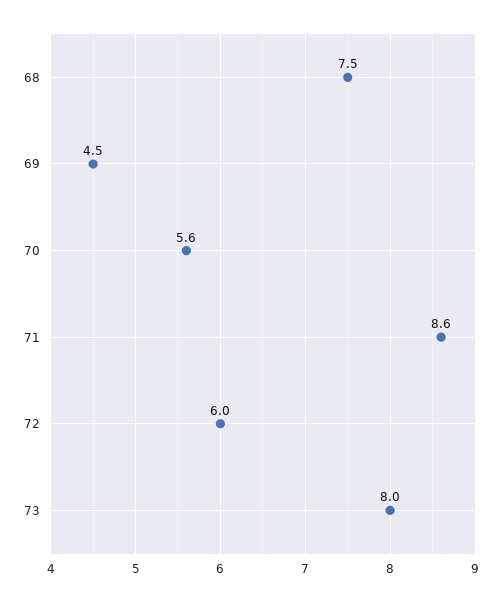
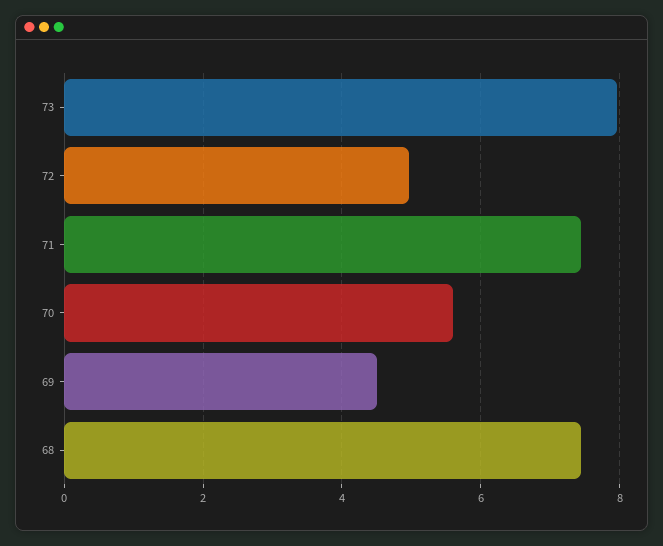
  {
    "68": 7.5,
    "69": 4.5,
    "70": 5.6,
-   "71": 8.6,
+   "71": 7.4,
-   "72": 6,
+   "72": 5,
    "73": 8
  }

